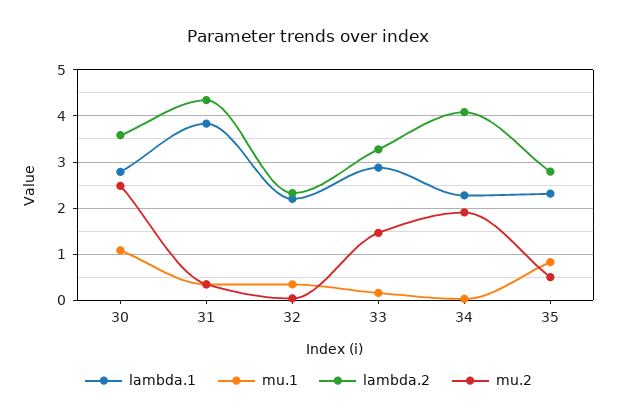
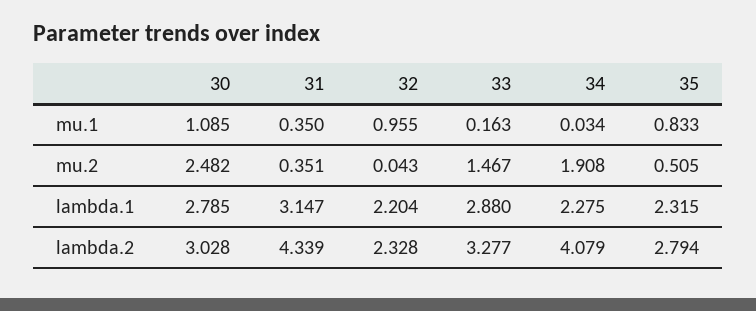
  {
    "lambda.1": {
      "30": 2.785,
-     "31": 3.8,
+     "31": 3.147,
      "32": 2.204,
      "33": 2.88,
      "34": 2.275,
      "35": 2.315
    },
    "mu.1": {
      "30": 1.085,
      "31": 0.35,
-     "32": 0.4,
+     "32": 0.955,
      "33": 0.163,
      "34": 0.034,
      "35": 0.833
    },
    "lambda.2": {
-     "30": 3.6,
+     "30": 3.028,
      "31": 4.339,
      "32": 2.328,
      "33": 3.277,
      "34": 4.079,
      "35": 2.794
    },
    "mu.2": {
      "30": 2.482,
      "31": 0.351,
      "32": 0.043,
      "33": 1.467,
      "34": 1.908,
      "35": 0.505
    }
  }

